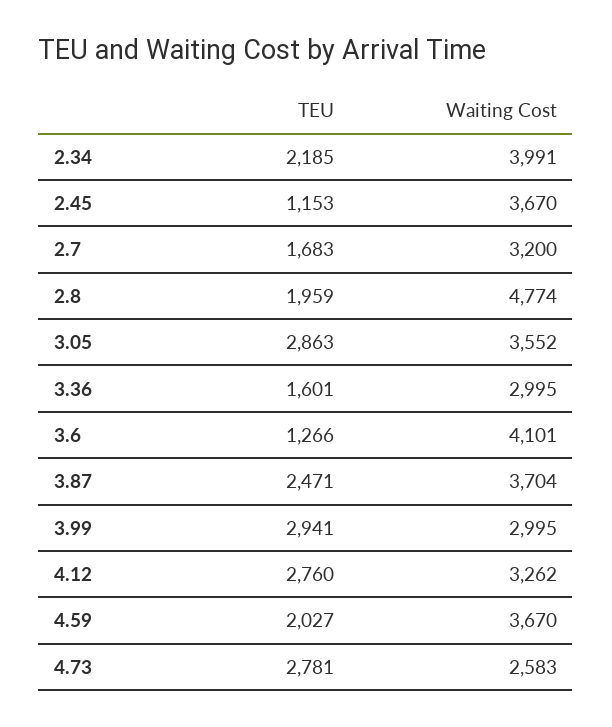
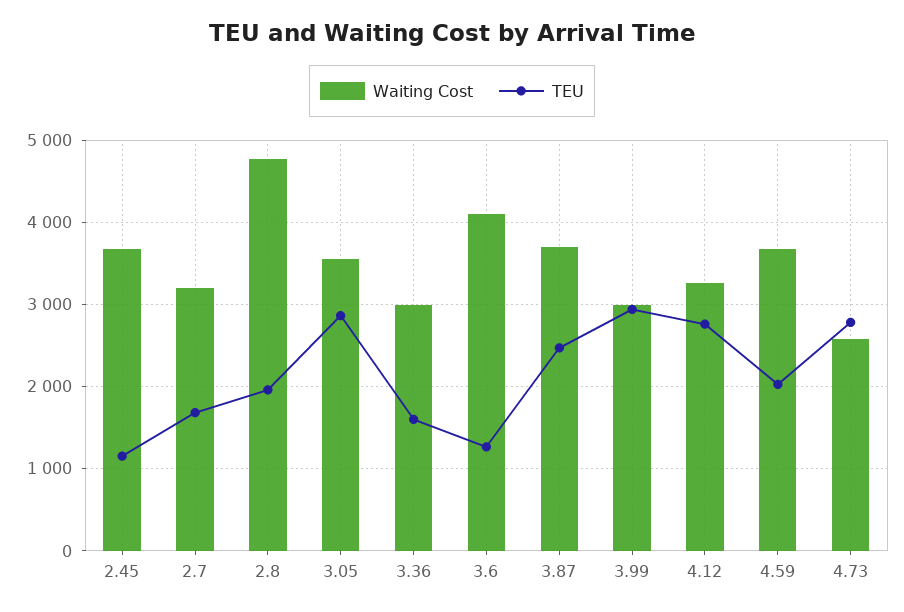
  {
    "TEU": {
-     "2.34": 2185,
      "2.45": 1153,
      "2.7": 1683,
      "2.8": 1959,
      "3.05": 2863,
      "3.36": 1601,
      "3.6": 1266,
      "3.87": 2471,
      "3.99": 2941,
      "4.12": 2760,
      "4.59": 2027,
      "4.73": 2781
    },
    "Waiting Cost": {
-     "2.34": 3991,
      "2.45": 3670,
      "2.7": 3200,
      "2.8": 4774,
      "3.05": 3552,
      "3.36": 2995,
      "3.6": 4101,
      "3.87": 3704,
      "3.99": 2995,
      "4.12": 3262,
      "4.59": 3670,
      "4.73": 2583
    }
  }

